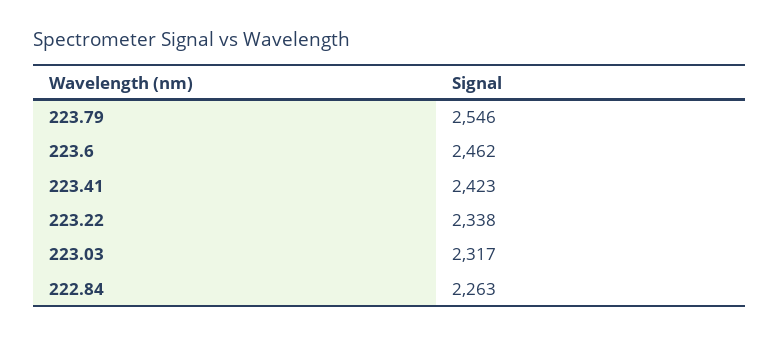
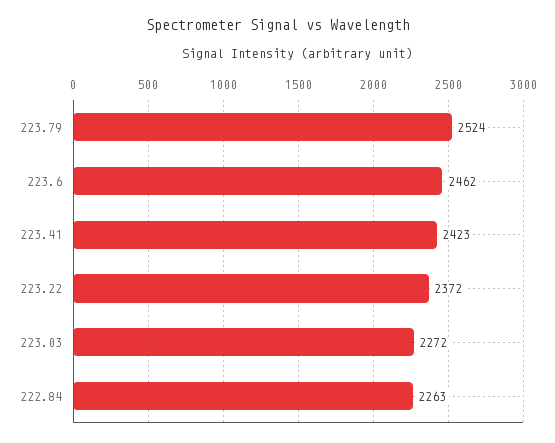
  {
-   "223.79": 2546,
+   "223.79": 2524,
    "223.6": 2462,
    "223.41": 2423,
-   "223.22": 2338,
+   "223.22": 2372,
-   "223.03": 2317,
+   "223.03": 2272,
    "222.84": 2263
  }

